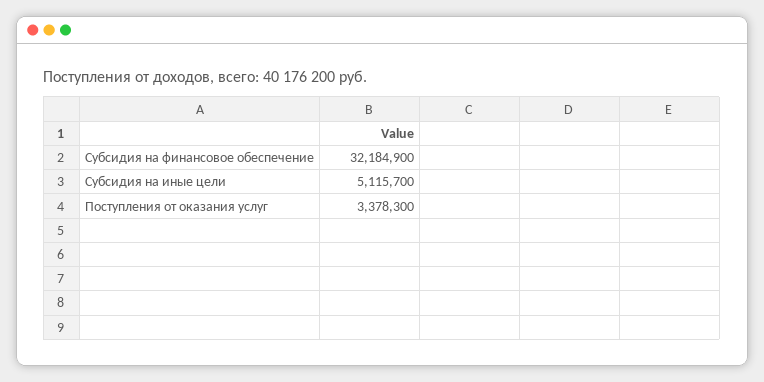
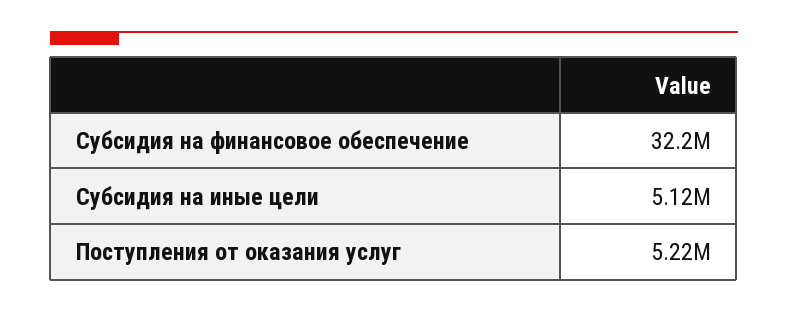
  {
    "Субсидия на финансовое обеспечение": 32184900,
    "Субсидия на иные цели": 5115700,
-   "Поступления от оказания услуг": 3378300
+   "Поступления от оказания услуг": 5220000
  }

